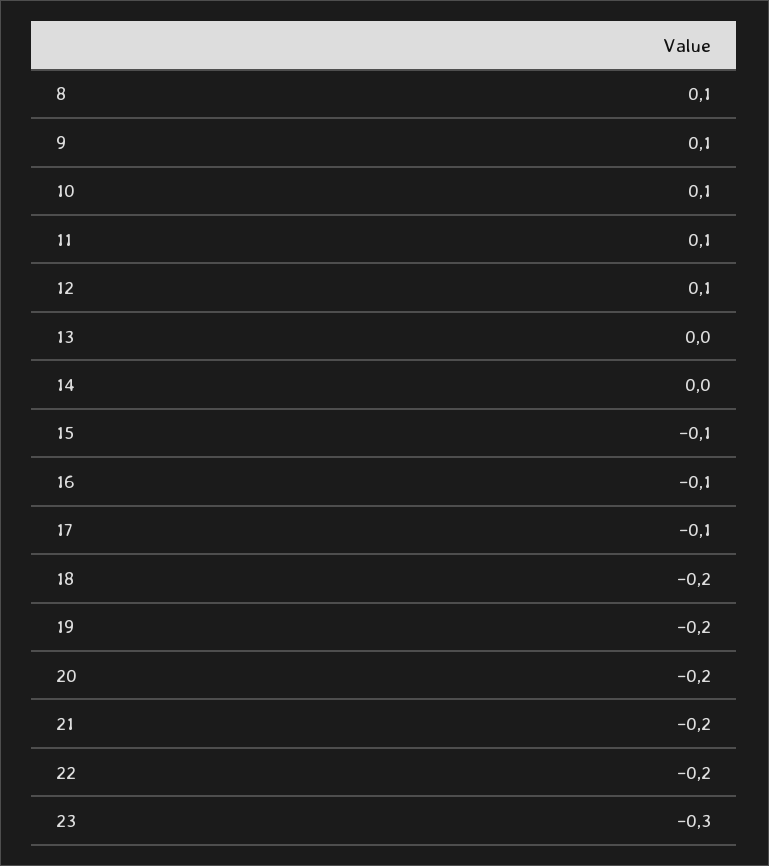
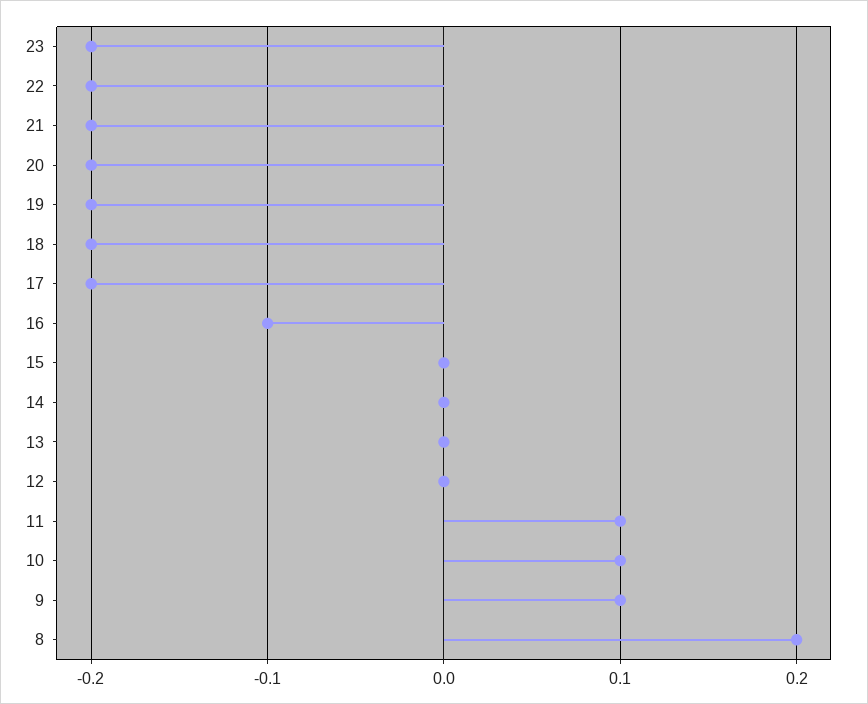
  {
-   "8": 0.1,
+   "8": 0.2,
    "9": 0.1,
    "10": 0.1,
    "11": 0.1,
-   "12": 0.1,
+   "12": 0,
    "13": 0,
    "14": 0,
-   "15": -0.1,
+   "15": 0,
    "16": -0.1,
-   "17": -0.1,
+   "17": -0.2,
    "18": -0.2,
    "19": -0.2,
    "20": -0.2,
    "21": -0.2,
    "22": -0.2,
-   "23": -0.3
+   "23": -0.2
  }

